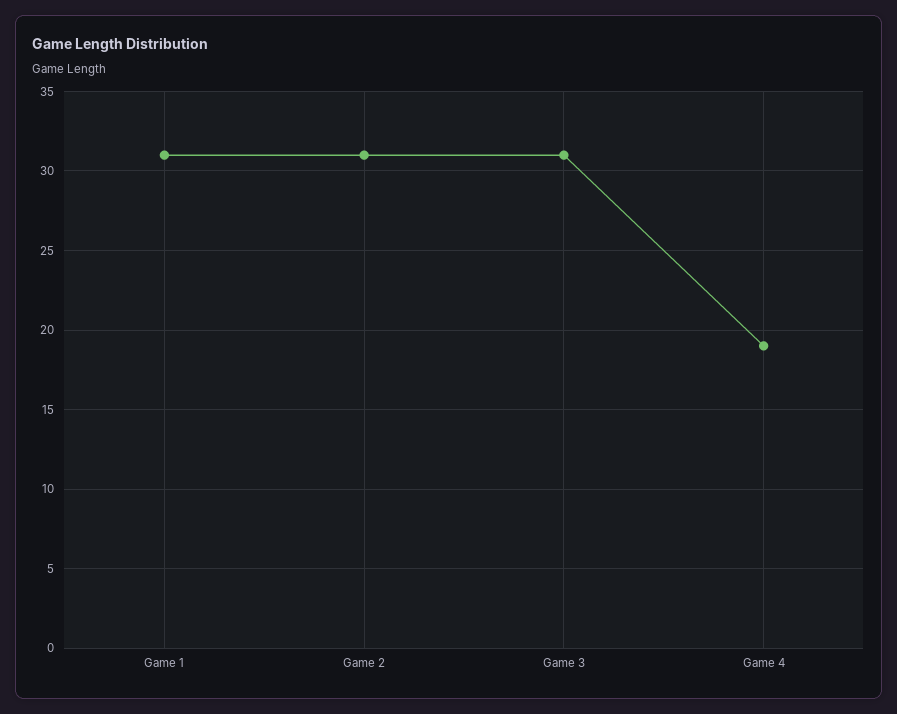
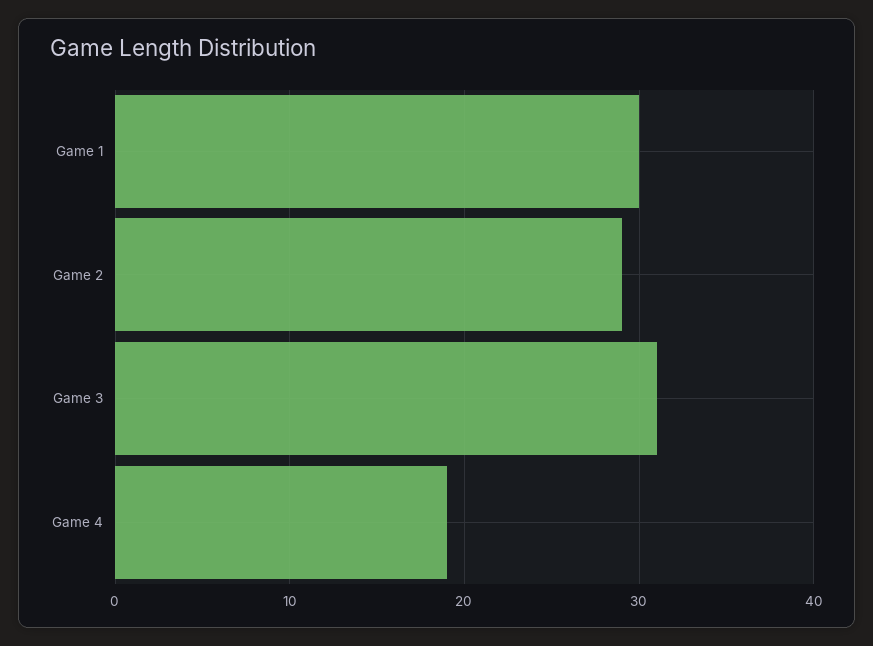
  {
-   "Game 1": 31,
+   "Game 1": 30,
-   "Game 2": 31,
+   "Game 2": 29,
    "Game 3": 31,
    "Game 4": 19
  }

